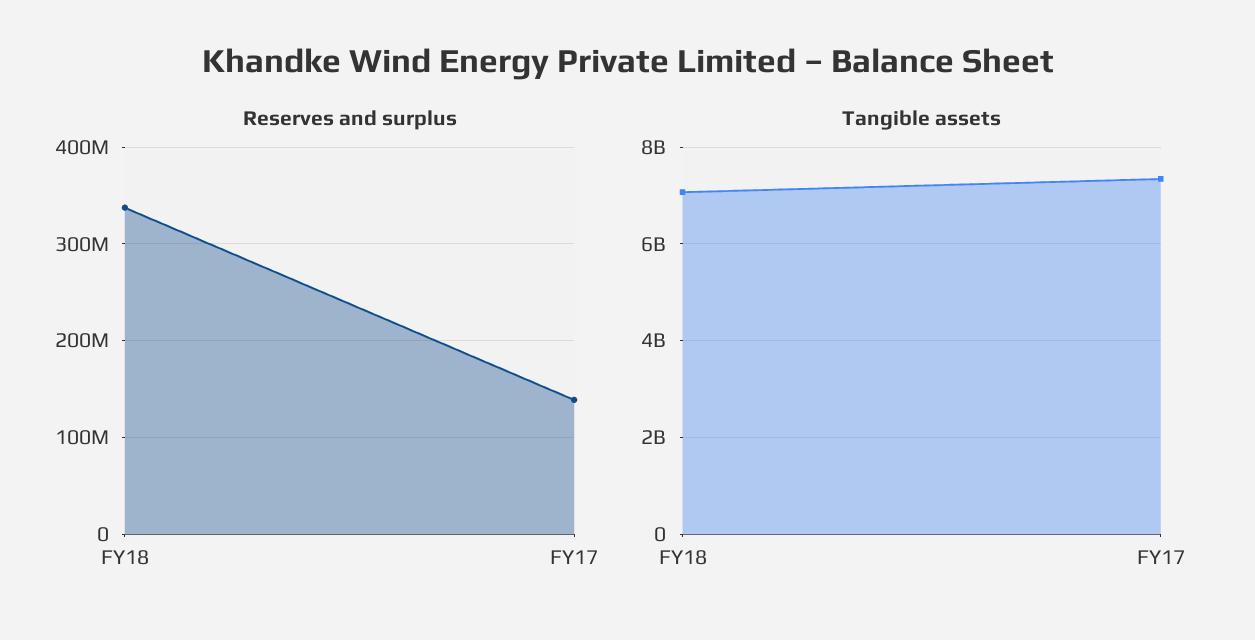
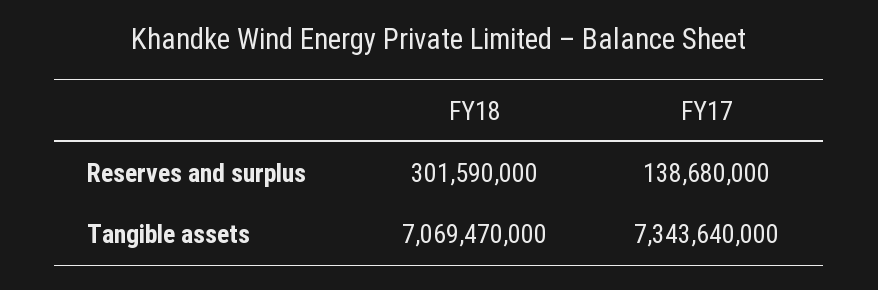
  {
    "Reserves and surplus": {
-     "FY18": 340000000,
+     "FY18": 301590000,
      "FY17": 138680000
    },
    "Tangible assets": {
      "FY18": 7069470000,
      "FY17": 7343640000
    }
  }

